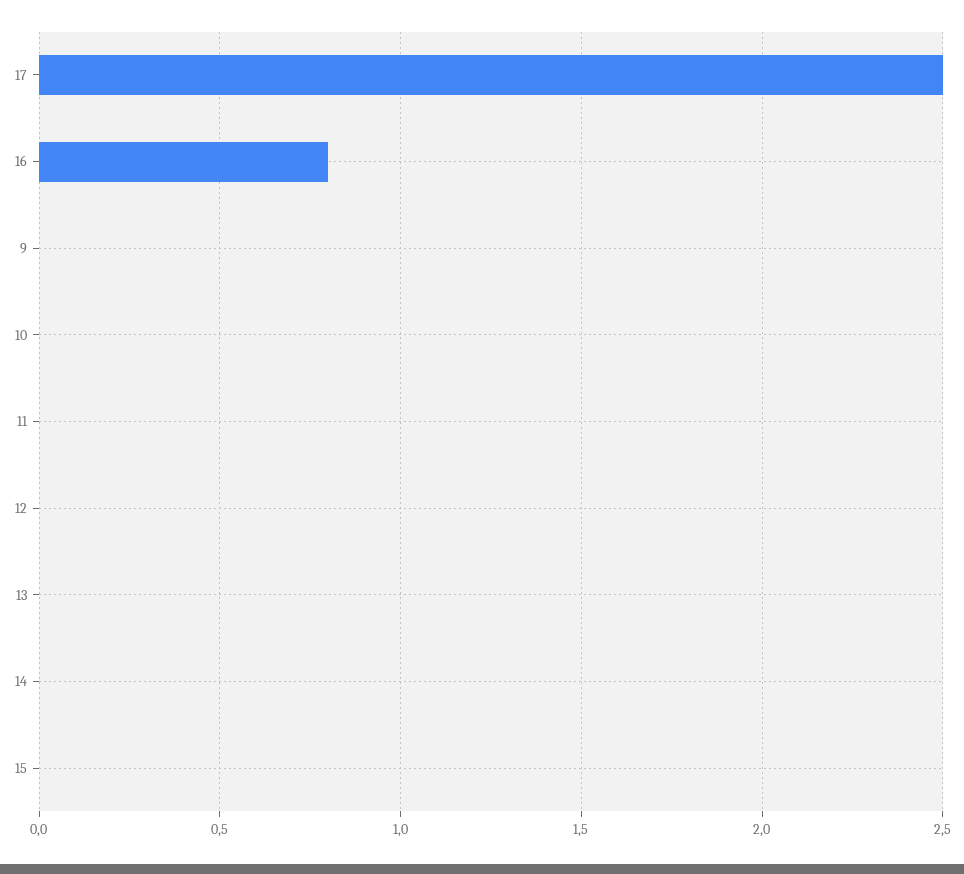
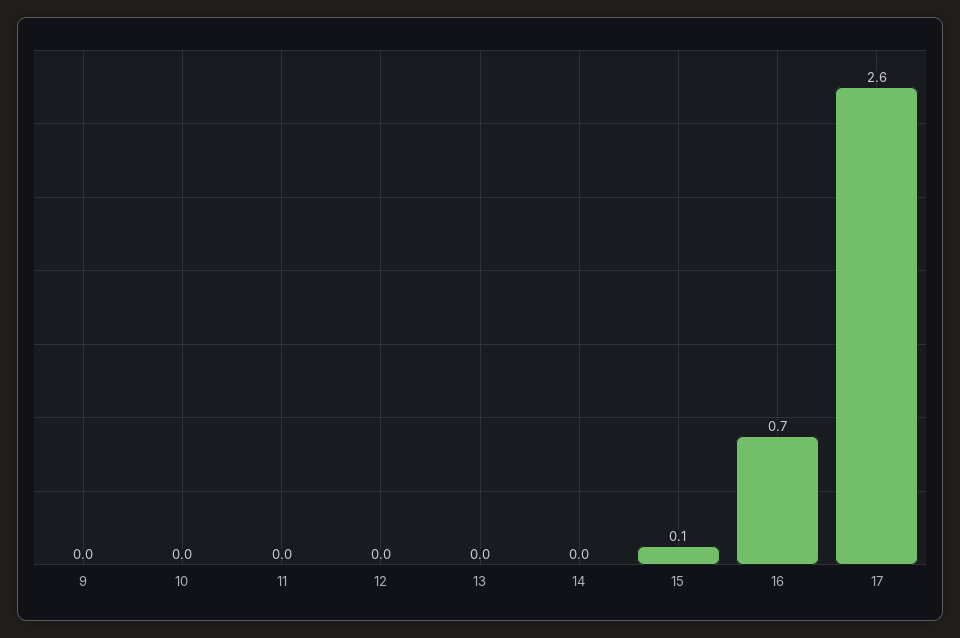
  {
-   "17": 2.5,
+   "17": 2.6,
-   "16": 0.8,
+   "16": 0.7,
    "9": 0,
    "10": 0,
    "11": 0,
    "12": 0,
    "13": 0,
    "14": 0,
-   "15": 0
+   "15": 0.1
  }

